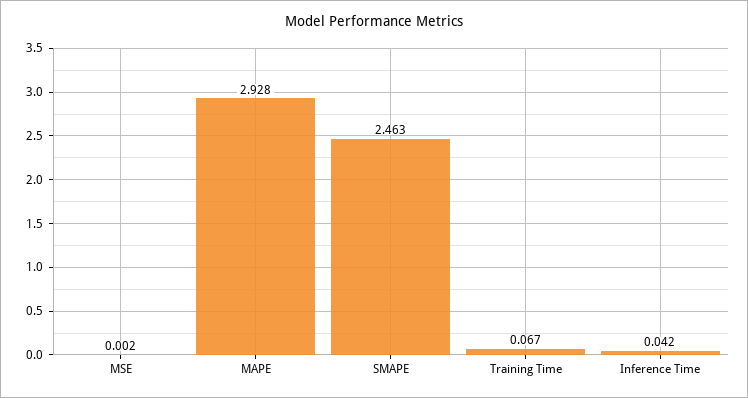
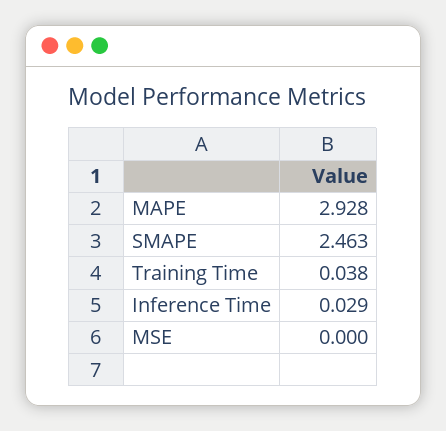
  {
-   "MSE": 0.002,
+   "MSE": 0,
    "MAPE": 2.928,
    "SMAPE": 2.463,
-   "Training Time": 0.067,
+   "Training Time": 0.038,
-   "Inference Time": 0.042
+   "Inference Time": 0.029
  }

